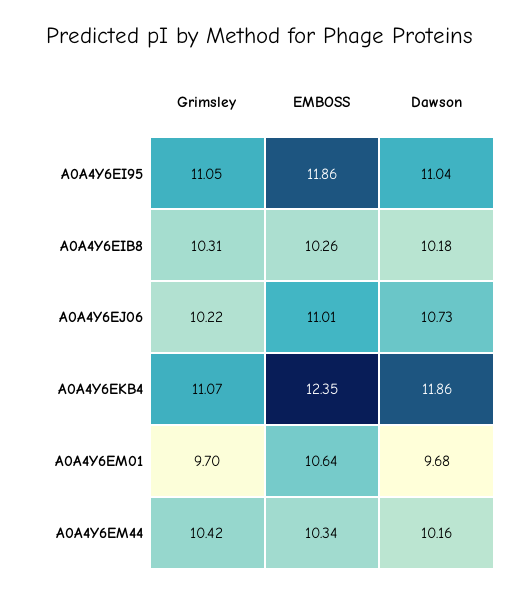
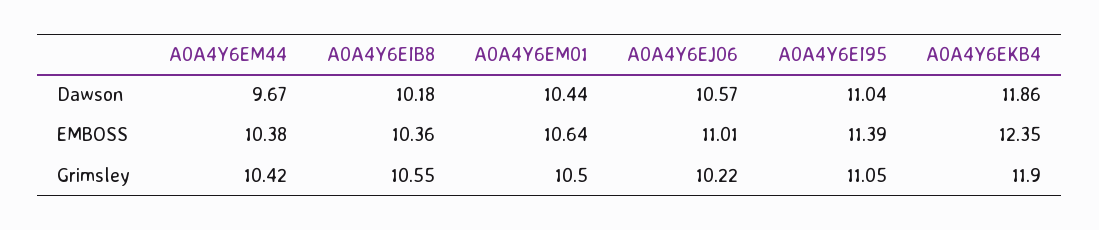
  {
    "Grimsley": {
      "A0A4Y6EI95": 11.05,
-     "A0A4Y6EIB8": 10.31,
+     "A0A4Y6EIB8": 10.55,
      "A0A4Y6EJ06": 10.22,
-     "A0A4Y6EKB4": 11.07,
+     "A0A4Y6EKB4": 11.9,
-     "A0A4Y6EM01": 9.7,
+     "A0A4Y6EM01": 10.5,
      "A0A4Y6EM44": 10.42
    },
    "EMBOSS": {
-     "A0A4Y6EI95": 11.86,
+     "A0A4Y6EI95": 11.39,
-     "A0A4Y6EIB8": 10.26,
+     "A0A4Y6EIB8": 10.36,
      "A0A4Y6EJ06": 11.01,
      "A0A4Y6EKB4": 12.35,
      "A0A4Y6EM01": 10.64,
-     "A0A4Y6EM44": 10.34
+     "A0A4Y6EM44": 10.38
    },
    "Dawson": {
      "A0A4Y6EI95": 11.04,
      "A0A4Y6EIB8": 10.18,
-     "A0A4Y6EJ06": 10.73,
+     "A0A4Y6EJ06": 10.57,
      "A0A4Y6EKB4": 11.86,
-     "A0A4Y6EM01": 9.68,
+     "A0A4Y6EM01": 10.44,
-     "A0A4Y6EM44": 10.16
+     "A0A4Y6EM44": 9.67
    }
  }

